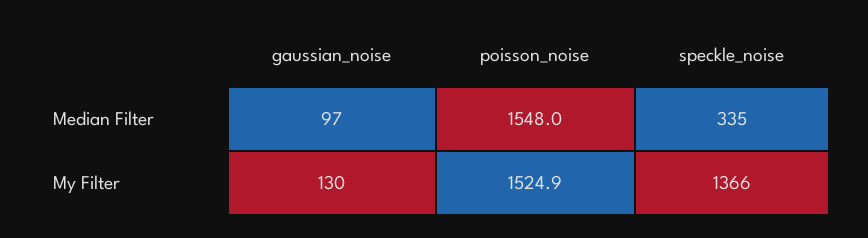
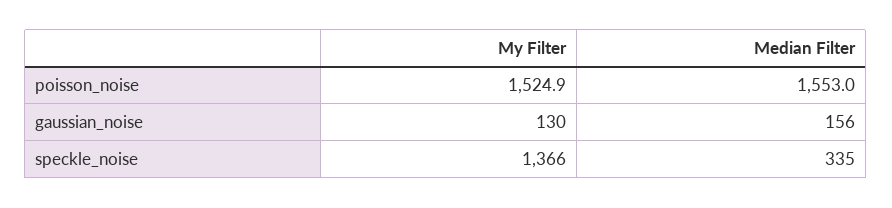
  {
    "gaussian_noise": {
-     "Median Filter": 97,
+     "Median Filter": 156,
      "My Filter": 130
    },
    "poisson_noise": {
-     "Median Filter": 1548,
+     "Median Filter": 1553,
      "My Filter": 1524.9
    },
    "speckle_noise": {
      "Median Filter": 335,
      "My Filter": 1366
    }
  }

